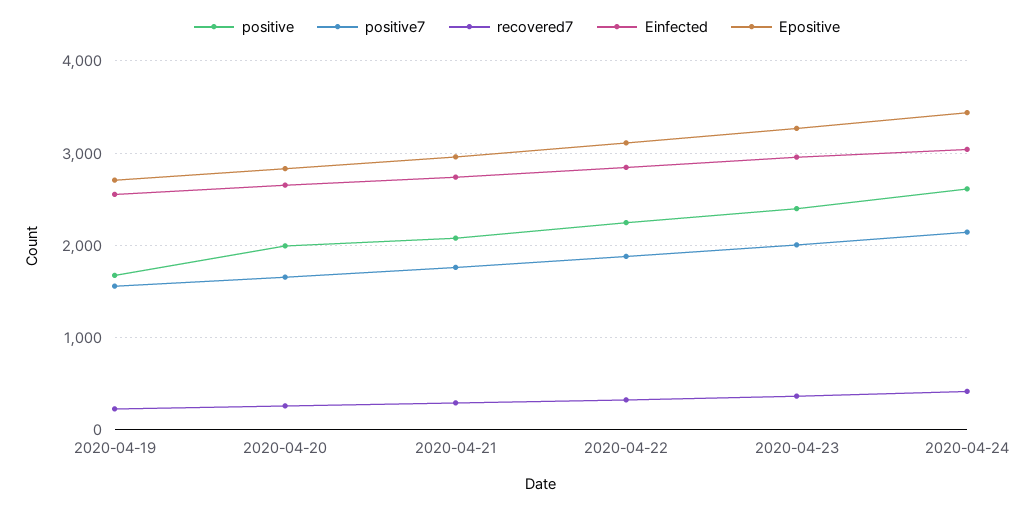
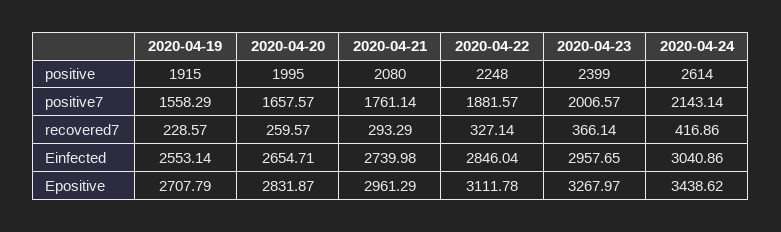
  {
    "positive": {
-     "2020-04-19": 1700,
+     "2020-04-19": 1915,
      "2020-04-20": 1995,
      "2020-04-21": 2080,
      "2020-04-22": 2248,
      "2020-04-23": 2399,
      "2020-04-24": 2614
    },
    "positive7": {
      "2020-04-19": 1558.29,
      "2020-04-20": 1657.57,
      "2020-04-21": 1761.14,
      "2020-04-22": 1881.57,
      "2020-04-23": 2006.57,
      "2020-04-24": 2143.14
    },
    "recovered7": {
      "2020-04-19": 228.57,
      "2020-04-20": 259.57,
      "2020-04-21": 293.29,
      "2020-04-22": 327.14,
      "2020-04-23": 366.14,
      "2020-04-24": 416.86
    },
    "Einfected": {
      "2020-04-19": 2553.14,
      "2020-04-20": 2654.71,
      "2020-04-21": 2739.98,
      "2020-04-22": 2846.04,
      "2020-04-23": 2957.65,
      "2020-04-24": 3040.86
    },
    "Epositive": {
      "2020-04-19": 2707.79,
      "2020-04-20": 2831.87,
      "2020-04-21": 2961.29,
      "2020-04-22": 3111.78,
      "2020-04-23": 3267.97,
      "2020-04-24": 3438.62
    }
  }

